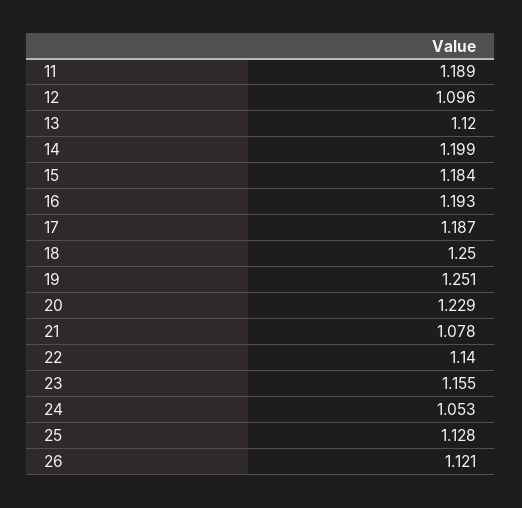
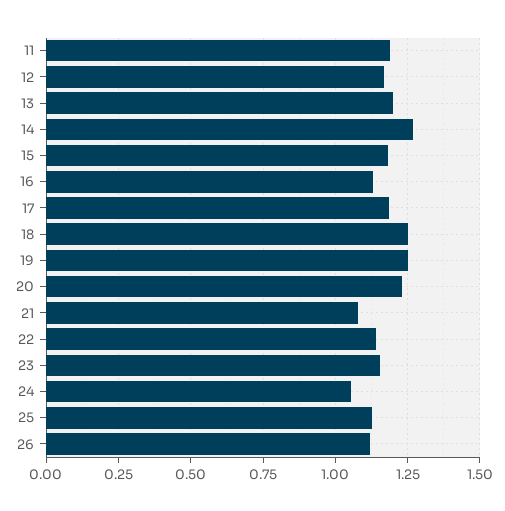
  {
    "11": 1.189,
-   "12": 1.096,
+   "12": 1.175,
-   "13": 1.12,
+   "13": 1.2,
-   "14": 1.199,
+   "14": 1.275,
    "15": 1.184,
-   "16": 1.193,
+   "16": 1.125,
    "17": 1.187,
    "18": 1.25,
    "19": 1.251,
    "20": 1.229,
    "21": 1.078,
    "22": 1.14,
    "23": 1.155,
    "24": 1.053,
    "25": 1.128,
    "26": 1.121
  }

